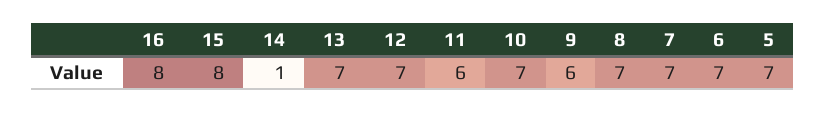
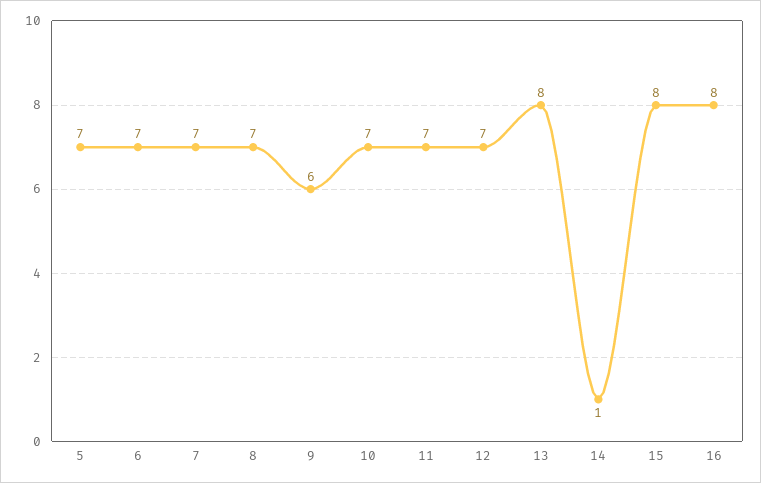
  {
    "16": 8,
    "15": 8,
    "14": 1,
-   "13": 7,
+   "13": 8,
    "12": 7,
-   "11": 6,
+   "11": 7,
    "10": 7,
    "9": 6,
    "8": 7,
    "7": 7,
    "6": 7,
    "5": 7
  }

